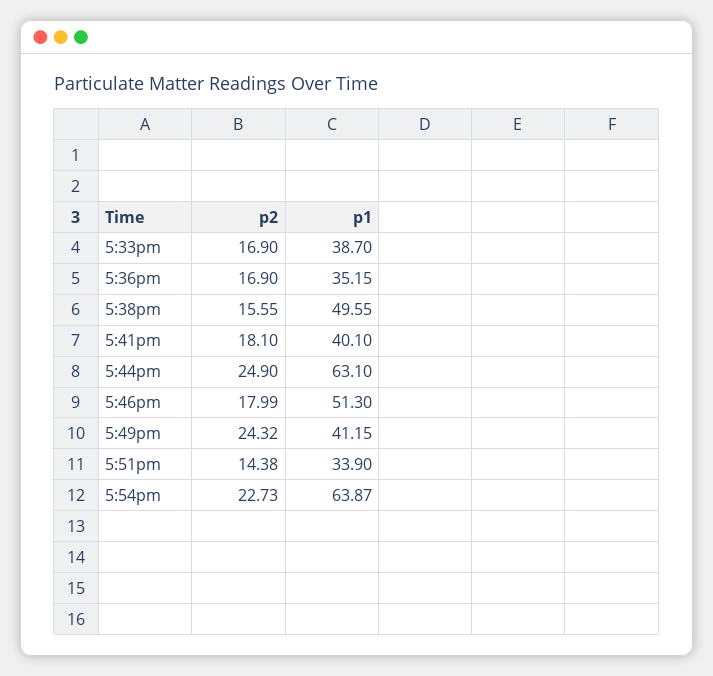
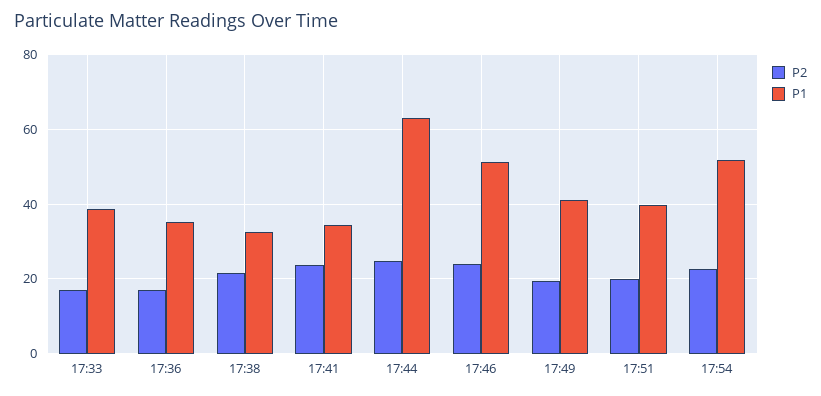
  {
    "p2": {
      "5:33pm": 16.9,
      "5:36pm": 16.9,
-     "5:38pm": 15.55,
+     "5:38pm": 22,
-     "5:41pm": 18.1,
+     "5:41pm": 24,
      "5:44pm": 24.9,
-     "5:46pm": 17.99,
+     "5:46pm": 24,
-     "5:49pm": 24.32,
+     "5:49pm": 20,
-     "5:51pm": 14.38,
+     "5:51pm": 20,
      "5:54pm": 22.73
    },
    "p1": {
      "5:33pm": 38.7,
      "5:36pm": 35.15,
-     "5:38pm": 49.55,
+     "5:38pm": 32,
-     "5:41pm": 40.1,
+     "5:41pm": 34,
      "5:44pm": 63.1,
      "5:46pm": 51.3,
      "5:49pm": 41.15,
-     "5:51pm": 33.9,
+     "5:51pm": 40,
-     "5:54pm": 63.87
+     "5:54pm": 52
    }
  }

